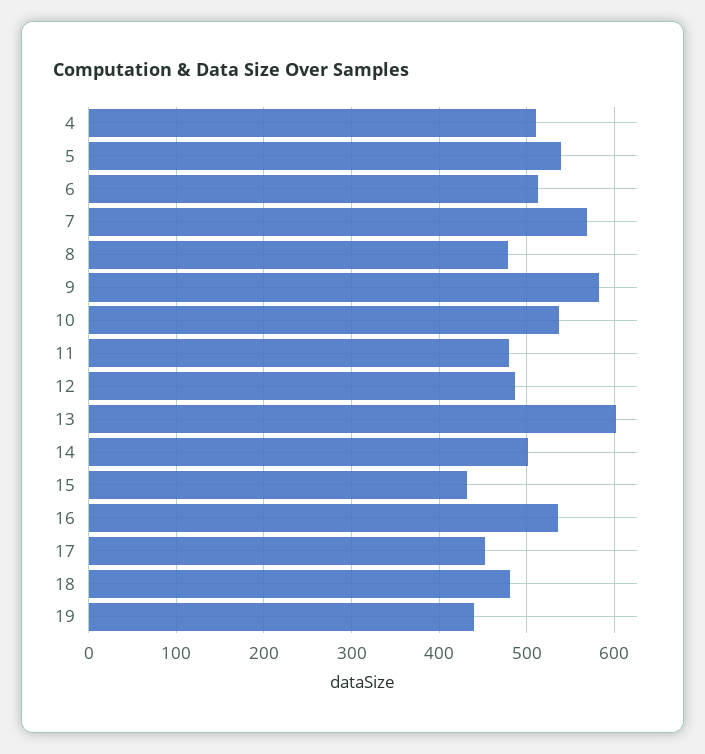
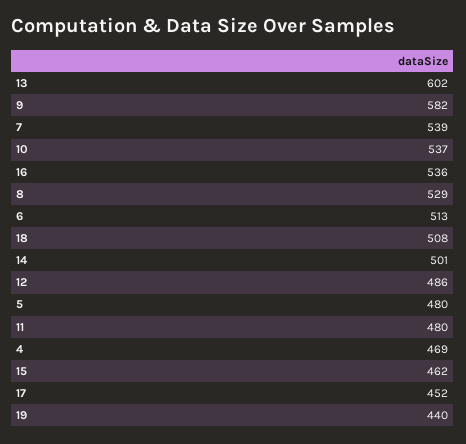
  {
-   "4": 510,
+   "4": 469,
-   "5": 540,
+   "5": 480,
    "6": 513,
-   "7": 570,
+   "7": 539,
-   "8": 480,
+   "8": 529,
    "9": 582,
    "10": 537,
    "11": 480,
    "12": 486,
    "13": 602,
    "14": 501,
-   "15": 430,
+   "15": 462,
    "16": 536,
    "17": 452,
-   "18": 480,
+   "18": 508,
    "19": 440
  }

